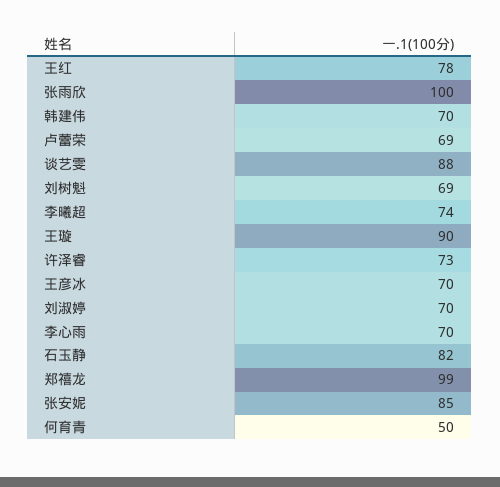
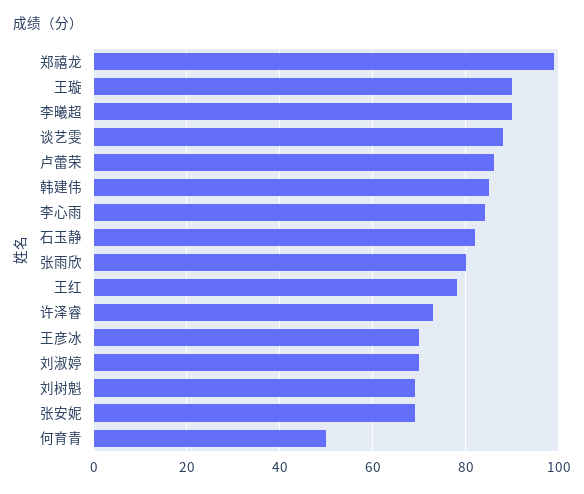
  {
    "王红": 78,
-   "张雨欣": 100,
+   "张雨欣": 80,
-   "韩建伟": 70,
+   "韩建伟": 85,
-   "卢蕾荣": 69,
+   "卢蕾荣": 85,
    "谈艺雯": 88,
    "刘树魁": 69,
-   "李曦超": 74,
+   "李曦超": 90,
    "王璇": 90,
    "许泽睿": 73,
    "王彦冰": 70,
    "刘淑婷": 70,
-   "李心雨": 70,
+   "李心雨": 85,
    "石玉静": 82,
    "郑禧龙": 99,
-   "张安妮": 85,
+   "张安妮": 70,
    "何育青": 50
  }

